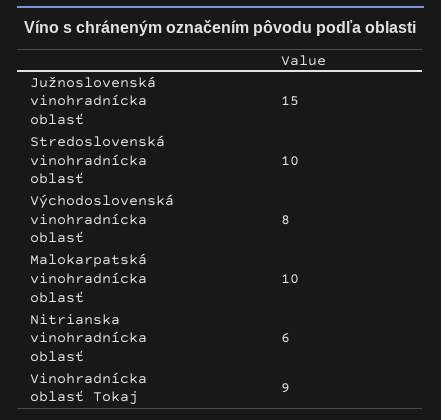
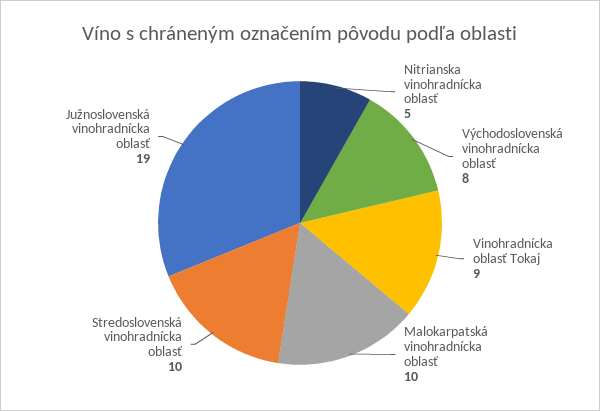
  {
-   "Južnoslovenská vinohradnícka oblasť": 15,
+   "Južnoslovenská vinohradnícka oblasť": 19,
    "Stredoslovenská vinohradnícka oblasť": 10,
    "Východoslovenská vinohradnícka oblasť": 8,
    "Malokarpatská vinohradnícka oblasť": 10,
-   "Nitrianska vinohradnícka oblasť": 6,
+   "Nitrianska vinohradnícka oblasť": 5,
    "Vinohradnícka oblasť Tokaj": 9
  }

